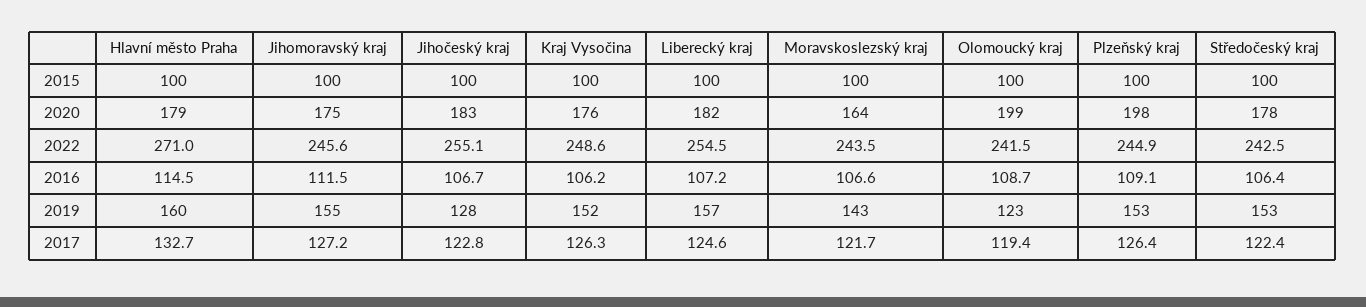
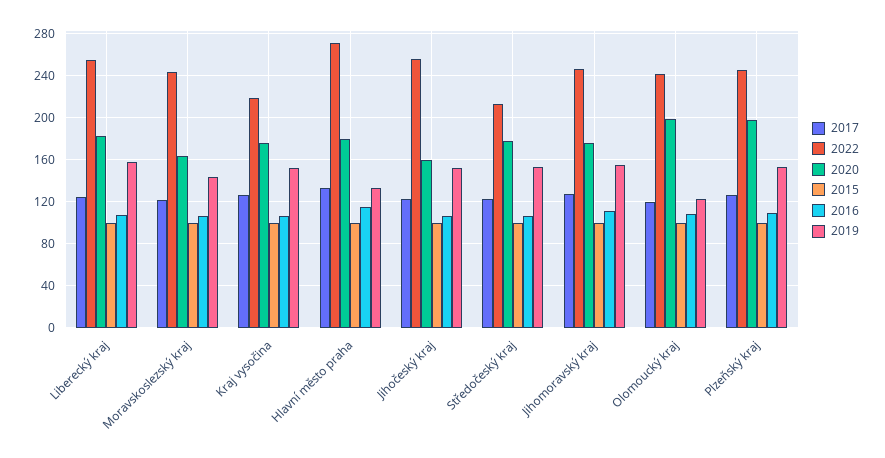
  {
    "2015": {
      "Hlavní město Praha": 100,
      "Jihomoravský kraj": 100,
      "Jihočeský kraj": 100,
      "Kraj Vysočina": 100,
      "Liberecký kraj": 100,
      "Moravskoslezský kraj": 100,
      "Olomoucký kraj": 100,
      "Plzeňský kraj": 100,
      "Středočeský kraj": 100
    },
    "2020": {
      "Hlavní město Praha": 179,
      "Jihomoravský kraj": 175,
-     "Jihočeský kraj": 183,
+     "Jihočeský kraj": 160,
      "Kraj Vysočina": 176,
      "Liberecký kraj": 182,
      "Moravskoslezský kraj": 164,
      "Olomoucký kraj": 199,
      "Plzeňský kraj": 198,
      "Středočeský kraj": 178
    },
    "2022": {
      "Hlavní město Praha": 271,
      "Jihomoravský kraj": 245.6,
      "Jihočeský kraj": 255.1,
-     "Kraj Vysočina": 248.6,
+     "Kraj Vysočina": 220,
      "Liberecký kraj": 254.5,
      "Moravskoslezský kraj": 243.5,
      "Olomoucký kraj": 241.5,
      "Plzeňský kraj": 244.9,
-     "Středočeský kraj": 242.5
+     "Středočeský kraj": 210
    },
    "2016": {
      "Hlavní město Praha": 114.5,
      "Jihomoravský kraj": 111.5,
      "Jihočeský kraj": 106.7,
      "Kraj Vysočina": 106.2,
      "Liberecký kraj": 107.2,
      "Moravskoslezský kraj": 106.6,
      "Olomoucký kraj": 108.7,
      "Plzeňský kraj": 109.1,
      "Středočeský kraj": 106.4
    },
    "2019": {
-     "Hlavní město Praha": 160,
+     "Hlavní město Praha": 130,
      "Jihomoravský kraj": 155,
-     "Jihočeský kraj": 128,
+     "Jihočeský kraj": 150,
      "Kraj Vysočina": 152,
      "Liberecký kraj": 157,
      "Moravskoslezský kraj": 143,
      "Olomoucký kraj": 123,
      "Plzeňský kraj": 153,
      "Středočeský kraj": 153
    },
    "2017": {
      "Hlavní město Praha": 132.7,
      "Jihomoravský kraj": 127.2,
      "Jihočeský kraj": 122.8,
      "Kraj Vysočina": 126.3,
      "Liberecký kraj": 124.6,
      "Moravskoslezský kraj": 121.7,
      "Olomoucký kraj": 119.4,
      "Plzeňský kraj": 126.4,
      "Středočeský kraj": 122.4
    }
  }

